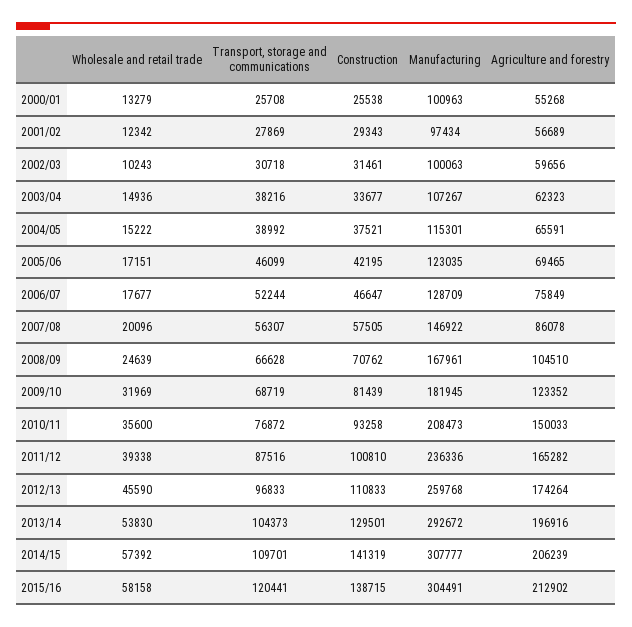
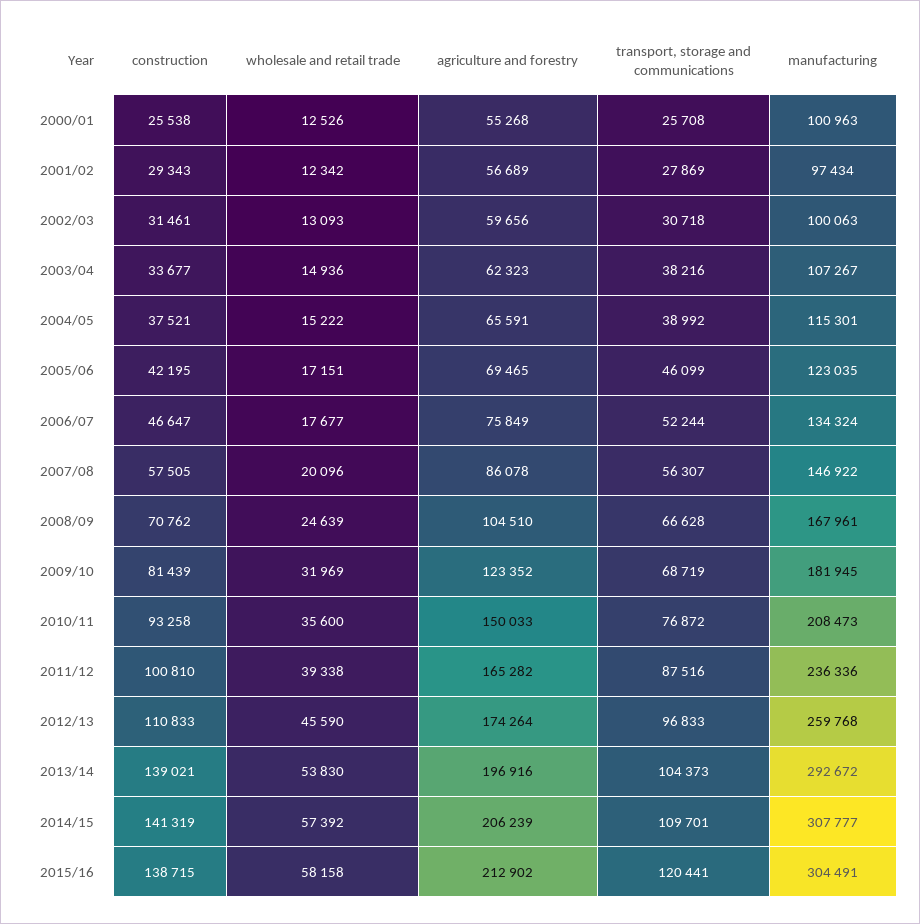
  {
    "Wholesale and retail trade": {
-     "2000/01": 13279,
+     "2000/01": 12526,
      "2001/02": 12342,
-     "2002/03": 10243,
+     "2002/03": 13093,
      "2003/04": 14936,
      "2004/05": 15222,
      "2005/06": 17151,
      "2006/07": 17677,
      "2007/08": 20096,
      "2008/09": 24639,
      "2009/10": 31969,
      "2010/11": 35600,
      "2011/12": 39338,
      "2012/13": 45590,
      "2013/14": 53830,
      "2014/15": 57392,
      "2015/16": 58158
    },
    "Transport, storage and communications": {
      "2000/01": 25708,
      "2001/02": 27869,
      "2002/03": 30718,
      "2003/04": 38216,
      "2004/05": 38992,
      "2005/06": 46099,
      "2006/07": 52244,
      "2007/08": 56307,
      "2008/09": 66628,
      "2009/10": 68719,
      "2010/11": 76872,
      "2011/12": 87516,
      "2012/13": 96833,
      "2013/14": 104373,
      "2014/15": 109701,
      "2015/16": 120441
    },
    "Construction": {
      "2000/01": 25538,
      "2001/02": 29343,
      "2002/03": 31461,
      "2003/04": 33677,
      "2004/05": 37521,
      "2005/06": 42195,
      "2006/07": 46647,
      "2007/08": 57505,
      "2008/09": 70762,
      "2009/10": 81439,
      "2010/11": 93258,
      "2011/12": 100810,
      "2012/13": 110833,
-     "2013/14": 129501,
+     "2013/14": 139021,
      "2014/15": 141319,
      "2015/16": 138715
    },
    "Manufacturing": {
      "2000/01": 100963,
      "2001/02": 97434,
      "2002/03": 100063,
      "2003/04": 107267,
      "2004/05": 115301,
      "2005/06": 123035,
-     "2006/07": 128709,
+     "2006/07": 134324,
      "2007/08": 146922,
      "2008/09": 167961,
      "2009/10": 181945,
      "2010/11": 208473,
      "2011/12": 236336,
      "2012/13": 259768,
      "2013/14": 292672,
      "2014/15": 307777,
      "2015/16": 304491
    },
    "Agriculture and forestry": {
      "2000/01": 55268,
      "2001/02": 56689,
      "2002/03": 59656,
      "2003/04": 62323,
      "2004/05": 65591,
      "2005/06": 69465,
      "2006/07": 75849,
      "2007/08": 86078,
      "2008/09": 104510,
      "2009/10": 123352,
      "2010/11": 150033,
      "2011/12": 165282,
      "2012/13": 174264,
      "2013/14": 196916,
      "2014/15": 206239,
      "2015/16": 212902
    }
  }

